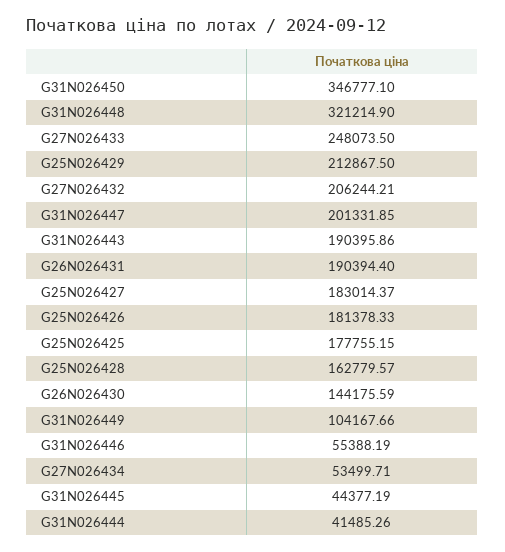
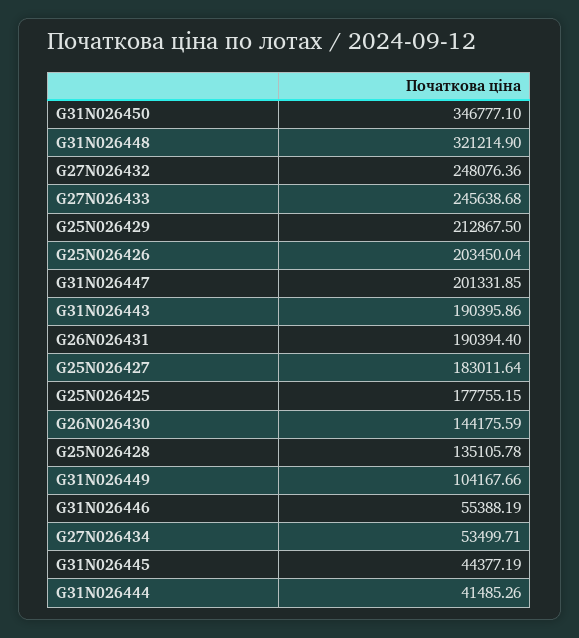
  {
    "G31N026450": 346777.1,
    "G31N026448": 321214.9,
-   "G27N026433": 248073.5,
+   "G27N026433": 245638.68,
    "G25N026429": 212867.5,
-   "G27N026432": 206244.21,
+   "G27N026432": 248076.36,
    "G31N026447": 201331.85,
    "G31N026443": 190395.86,
    "G26N026431": 190394.4,
-   "G25N026427": 183014.37,
+   "G25N026427": 183011.64,
-   "G25N026426": 181378.33,
+   "G25N026426": 203450.04,
    "G25N026425": 177755.15,
-   "G25N026428": 162779.57,
+   "G25N026428": 135105.78,
    "G26N026430": 144175.59,
    "G31N026449": 104167.66,
    "G31N026446": 55388.19,
    "G27N026434": 53499.71,
    "G31N026445": 44377.19,
    "G31N026444": 41485.26
  }

